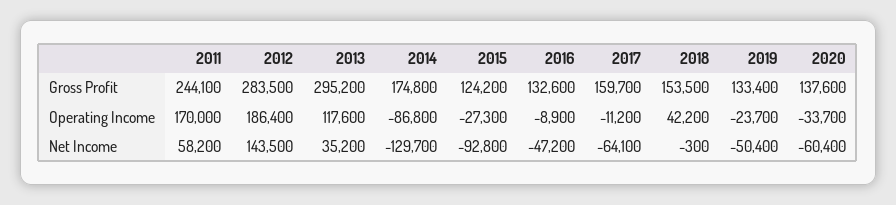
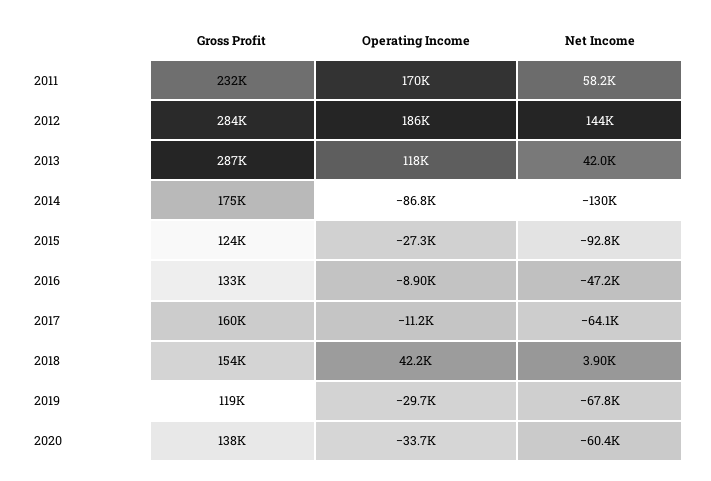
  {
    "2011": {
-     "Gross Profit": 244100,
+     "Gross Profit": 232000,
      "Operating Income": 170000,
      "Net Income": 58200
    },
    "2012": {
      "Gross Profit": 283500,
      "Operating Income": 186400,
      "Net Income": 143500
    },
    "2013": {
-     "Gross Profit": 295200,
+     "Gross Profit": 287000,
      "Operating Income": 117600,
-     "Net Income": 35200
+     "Net Income": 42000
    },
    "2014": {
      "Gross Profit": 174800,
      "Operating Income": -86800,
      "Net Income": -129700
    },
    "2015": {
      "Gross Profit": 124200,
      "Operating Income": -27300,
      "Net Income": -92800
    },
    "2016": {
      "Gross Profit": 132600,
      "Operating Income": -8900,
      "Net Income": -47200
    },
    "2017": {
      "Gross Profit": 159700,
      "Operating Income": -11200,
      "Net Income": -64100
    },
    "2018": {
      "Gross Profit": 153500,
      "Operating Income": 42200,
-     "Net Income": -300
+     "Net Income": 3900
    },
    "2019": {
-     "Gross Profit": 133400,
+     "Gross Profit": 119000,
-     "Operating Income": -23700,
+     "Operating Income": -29700,
-     "Net Income": -50400
+     "Net Income": -67800
    },
    "2020": {
      "Gross Profit": 137600,
      "Operating Income": -33700,
      "Net Income": -60400
    }
  }

